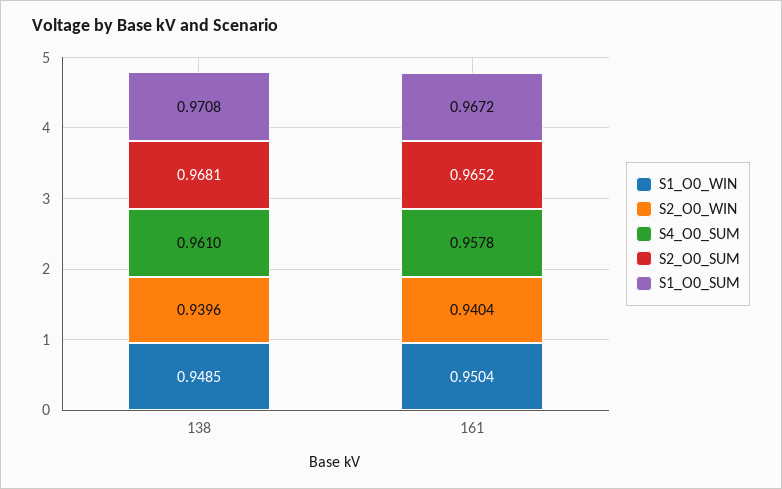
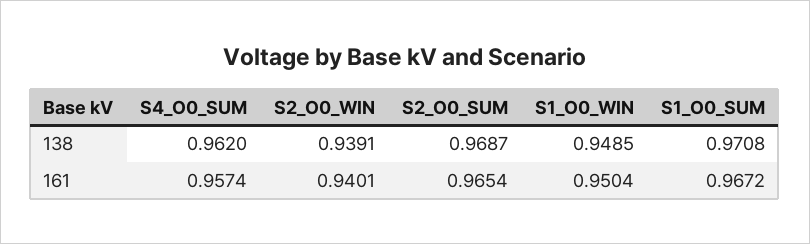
  {
    "S1_O0_WIN": {
      "138": 0.9485,
      "161": 0.9504
    },
    "S2_O0_WIN": {
-     "138": 0.9396,
+     "138": 0.9391,
-     "161": 0.9404
+     "161": 0.9401
    },
    "S4_O0_SUM": {
-     "138": 0.961,
+     "138": 0.962,
-     "161": 0.9578
+     "161": 0.9574
    },
    "S2_O0_SUM": {
-     "138": 0.9681,
+     "138": 0.9687,
-     "161": 0.9652
+     "161": 0.9654
    },
    "S1_O0_SUM": {
      "138": 0.9708,
      "161": 0.9672
    }
  }

